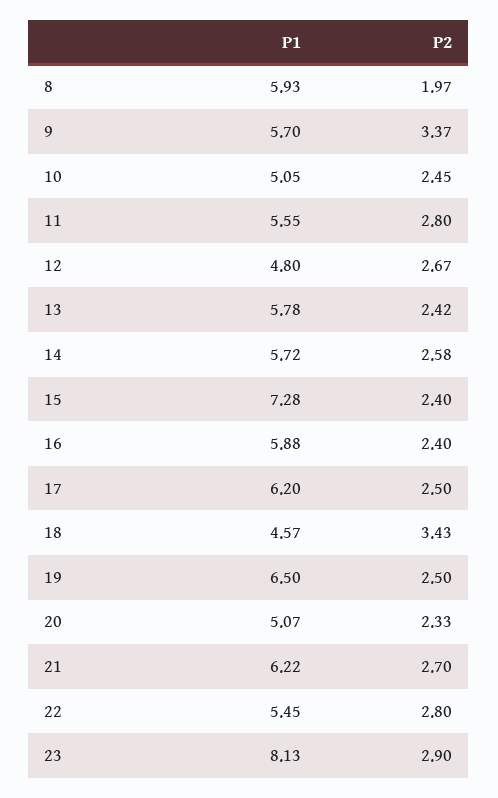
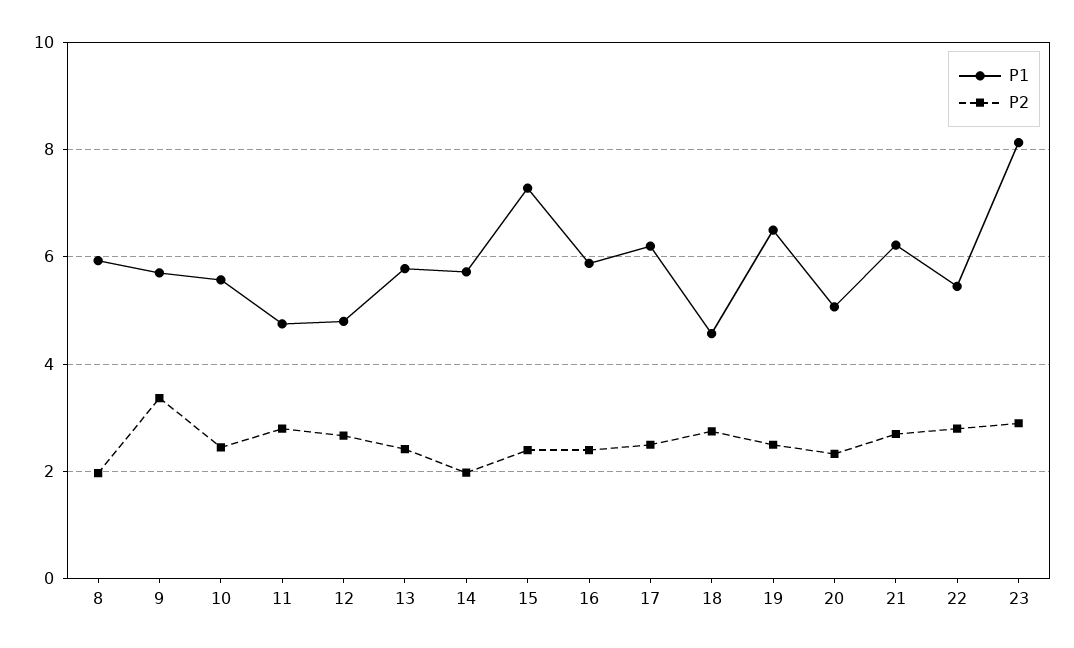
  {
    "P1": {
      "8": 5.93,
      "9": 5.7,
-     "10": 5.05,
+     "10": 5.6,
-     "11": 5.55,
+     "11": 4.8,
      "12": 4.8,
      "13": 5.78,
      "14": 5.72,
      "15": 7.28,
      "16": 5.88,
      "17": 6.2,
      "18": 4.57,
      "19": 6.5,
      "20": 5.07,
      "21": 6.22,
      "22": 5.45,
      "23": 8.13
    },
    "P2": {
      "8": 1.97,
      "9": 3.37,
      "10": 2.45,
      "11": 2.8,
      "12": 2.67,
      "13": 2.42,
-     "14": 2.58,
+     "14": 2,
      "15": 2.4,
      "16": 2.4,
      "17": 2.5,
-     "18": 3.43,
+     "18": 2.8,
      "19": 2.5,
      "20": 2.33,
      "21": 2.7,
      "22": 2.8,
      "23": 2.9
    }
  }

